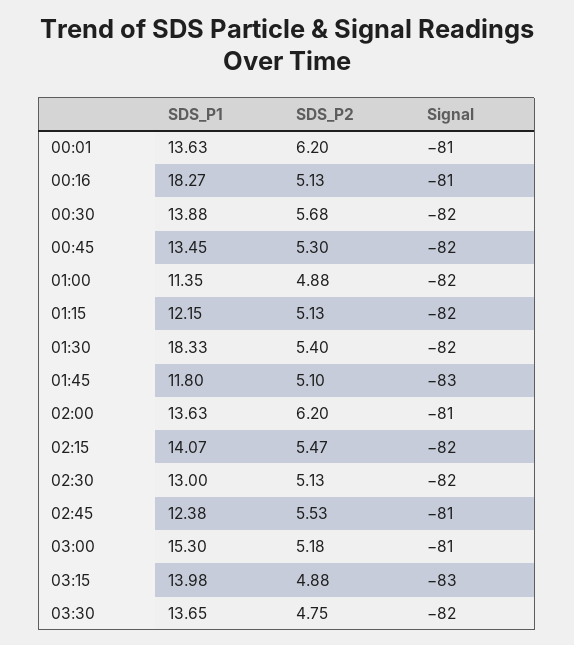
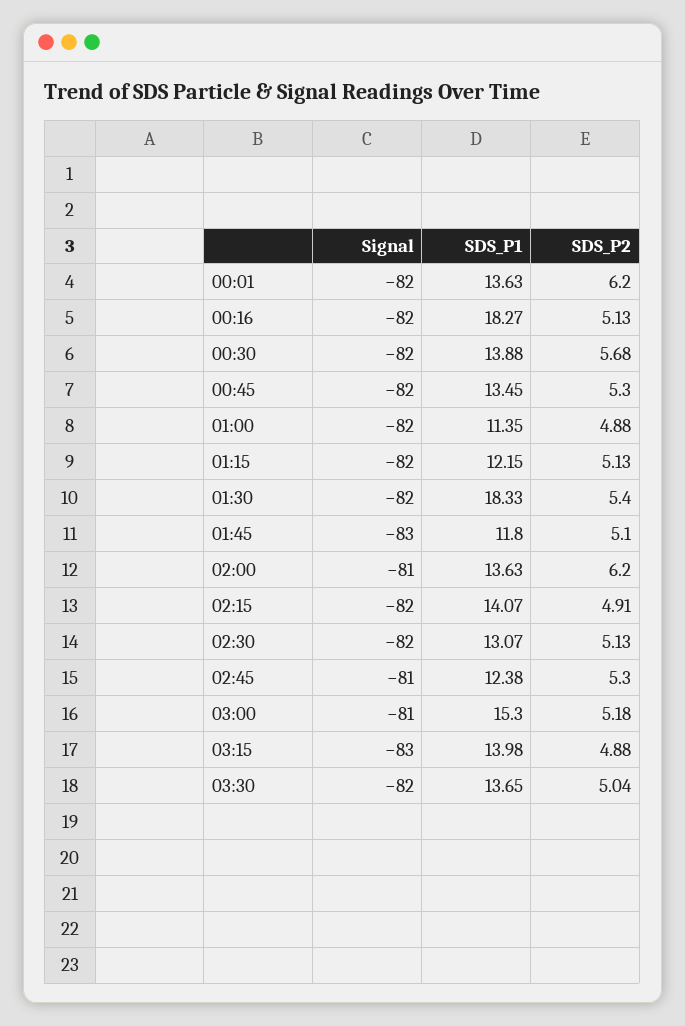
  {
    "SDS_P1": {
      "00:01": 13.63,
      "00:16": 18.27,
      "00:30": 13.88,
      "00:45": 13.45,
      "01:00": 11.35,
      "01:15": 12.15,
      "01:30": 18.33,
      "01:45": 11.8,
      "02:00": 13.63,
      "02:15": 14.07,
-     "02:30": 13,
+     "02:30": 13.07,
      "02:45": 12.38,
      "03:00": 15.3,
      "03:15": 13.98,
      "03:30": 13.65
    },
    "SDS_P2": {
      "00:01": 6.2,
      "00:16": 5.13,
      "00:30": 5.68,
      "00:45": 5.3,
      "01:00": 4.88,
      "01:15": 5.13,
      "01:30": 5.4,
      "01:45": 5.1,
      "02:00": 6.2,
-     "02:15": 5.47,
+     "02:15": 4.91,
      "02:30": 5.13,
-     "02:45": 5.53,
+     "02:45": 5.3,
      "03:00": 5.18,
      "03:15": 4.88,
-     "03:30": 4.75
+     "03:30": 5.04
    },
    "Signal": {
-     "00:01": -81,
+     "00:01": -82,
-     "00:16": -81,
+     "00:16": -82,
      "00:30": -82,
      "00:45": -82,
      "01:00": -82,
      "01:15": -82,
      "01:30": -82,
      "01:45": -83,
      "02:00": -81,
      "02:15": -82,
      "02:30": -82,
      "02:45": -81,
      "03:00": -81,
      "03:15": -83,
      "03:30": -82
    }
  }

